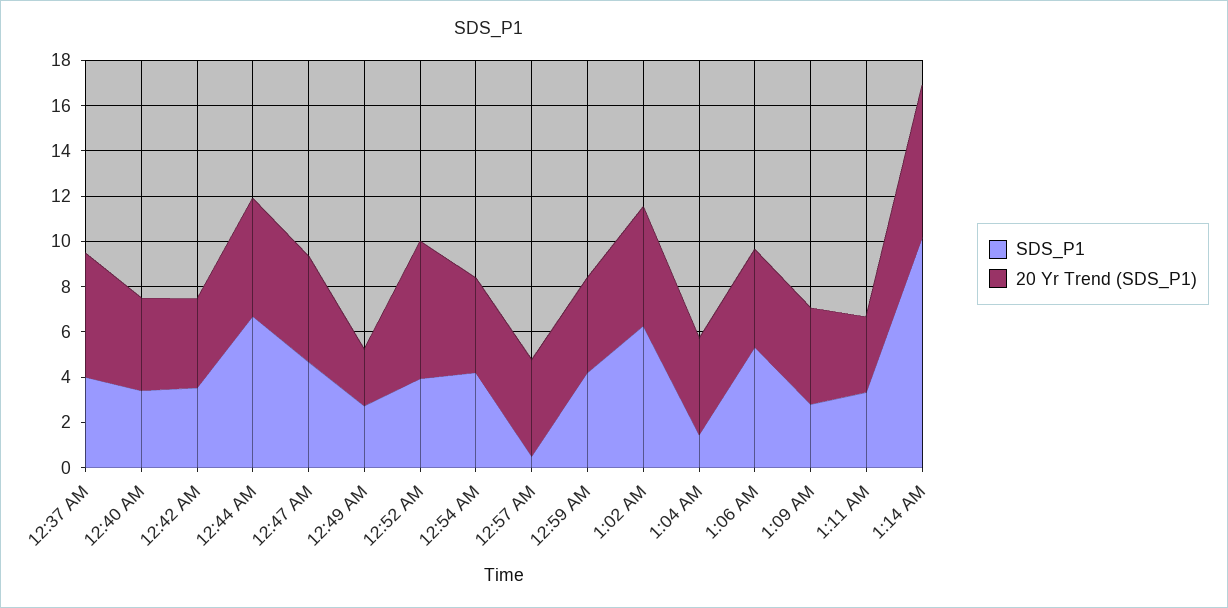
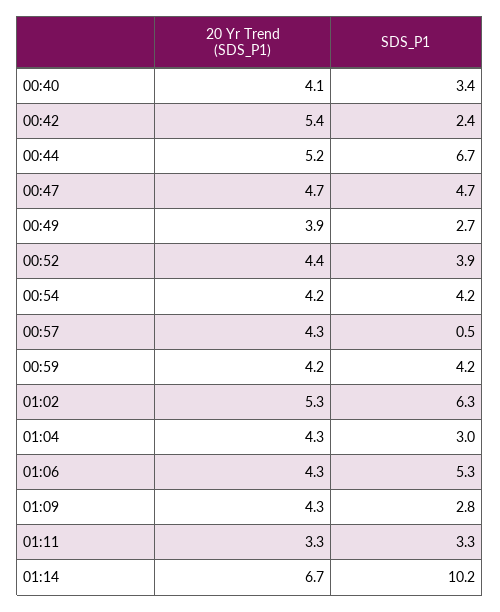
  {
    "SDS_P1": {
-     "12:37 AM": 4,
      "12:40 AM": 3.4,
-     "12:42 AM": 3.5,
+     "12:42 AM": 2.4,
      "12:44 AM": 6.7,
      "12:47 AM": 4.7,
      "12:49 AM": 2.7,
      "12:52 AM": 3.9,
      "12:54 AM": 4.2,
      "12:57 AM": 0.5,
      "12:59 AM": 4.2,
      "1:02 AM": 6.3,
-     "1:04 AM": 1.5,
+     "1:04 AM": 3,
      "1:06 AM": 5.3,
      "1:09 AM": 2.8,
      "1:11 AM": 3.3,
      "1:14 AM": 10.2
    },
    "20 Yr Trend (SDS_P1)": {
-     "12:37 AM": 5.5,
      "12:40 AM": 4.1,
-     "12:42 AM": 4,
+     "12:42 AM": 5.4,
      "12:44 AM": 5.2,
      "12:47 AM": 4.7,
-     "12:49 AM": 2.5,
+     "12:49 AM": 3.9,
-     "12:52 AM": 6,
+     "12:52 AM": 4.4,
      "12:54 AM": 4.2,
      "12:57 AM": 4.3,
      "12:59 AM": 4.2,
      "1:02 AM": 5.3,
      "1:04 AM": 4.3,
      "1:06 AM": 4.3,
      "1:09 AM": 4.3,
      "1:11 AM": 3.3,
      "1:14 AM": 6.7
    }
  }

